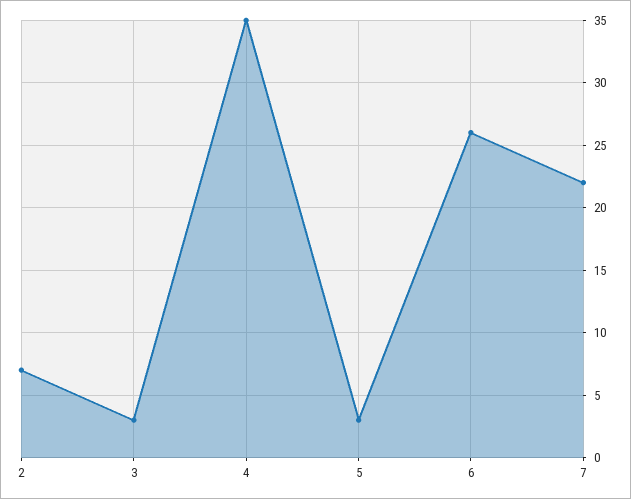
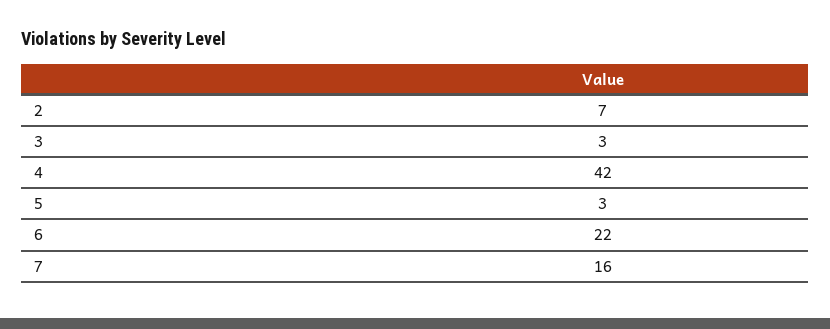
  {
    "2": 7,
    "3": 3,
-   "4": 35,
+   "4": 42,
    "5": 3,
-   "6": 26,
+   "6": 22,
-   "7": 22
+   "7": 16
  }

